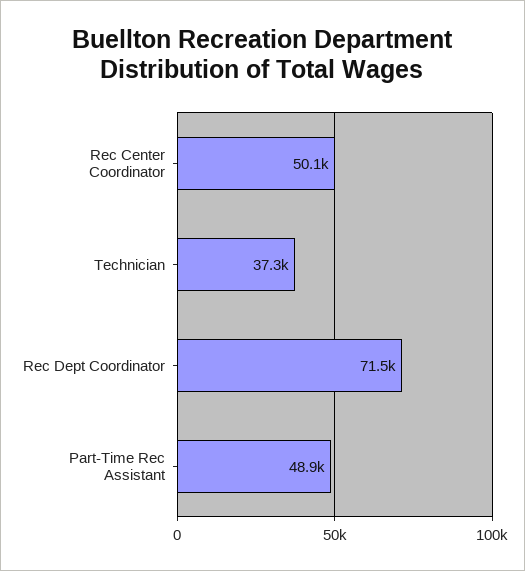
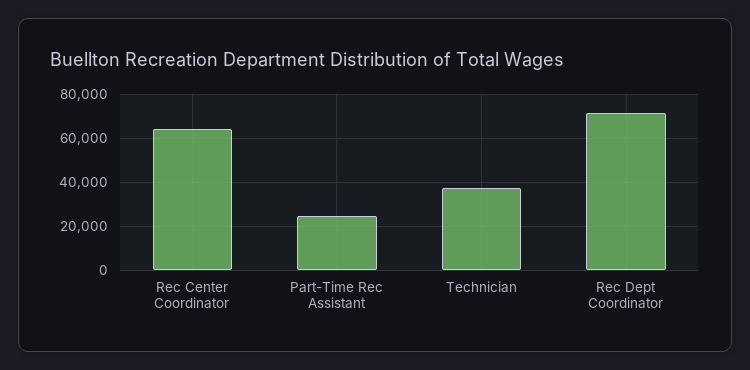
  {
-   "Rec Center Coordinator": 50100,
+   "Rec Center Coordinator": 65000,
    "Technician": 37300,
    "Rec Dept Coordinator": 71500,
-   "Part-Time Rec Assistant": 48900
+   "Part-Time Rec Assistant": 25000
  }

